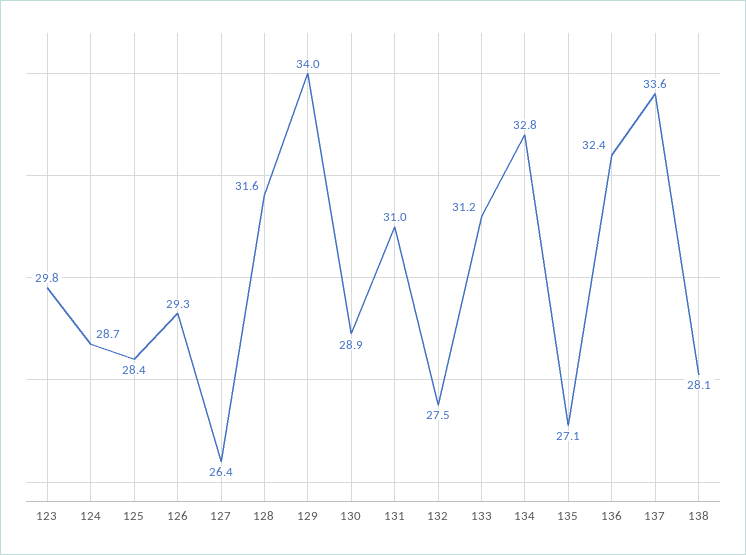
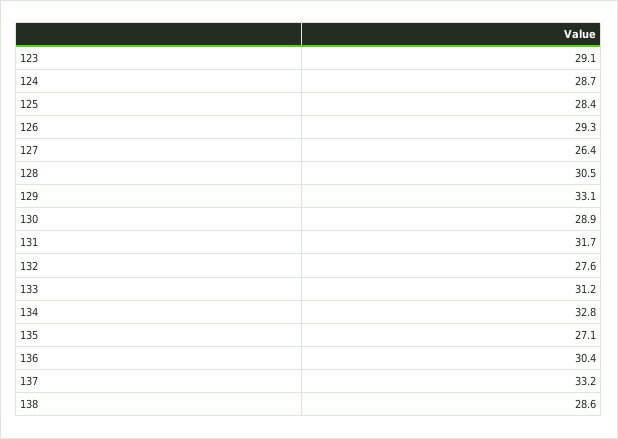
  {
-   "123": 29.8,
+   "123": 29.1,
    "124": 28.7,
    "125": 28.4,
    "126": 29.3,
    "127": 26.4,
-   "128": 31.6,
+   "128": 30.5,
-   "129": 34,
+   "129": 33.1,
    "130": 28.9,
-   "131": 31,
+   "131": 31.7,
-   "132": 27.5,
+   "132": 27.6,
    "133": 31.2,
    "134": 32.8,
    "135": 27.1,
-   "136": 32.4,
+   "136": 30.4,
-   "137": 33.6,
+   "137": 33.2,
-   "138": 28.1
+   "138": 28.6
  }

